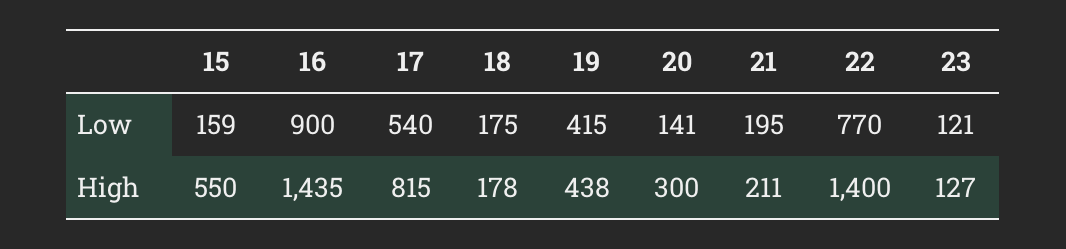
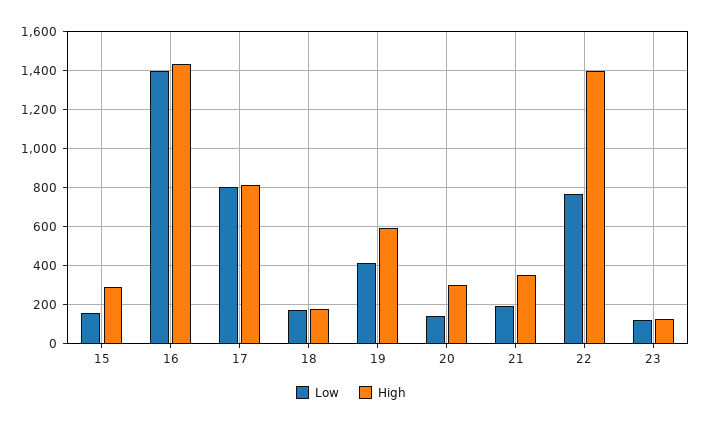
  {
    "Low": {
      "15": 159,
-     "16": 900,
+     "16": 1400,
-     "17": 540,
+     "17": 800,
      "18": 175,
      "19": 415,
      "20": 141,
      "21": 195,
      "22": 770,
      "23": 121
    },
    "High": {
-     "15": 550,
+     "15": 300,
      "16": 1435,
      "17": 815,
      "18": 178,
-     "19": 438,
+     "19": 600,
      "20": 300,
-     "21": 211,
+     "21": 350,
      "22": 1400,
      "23": 127
    }
  }

